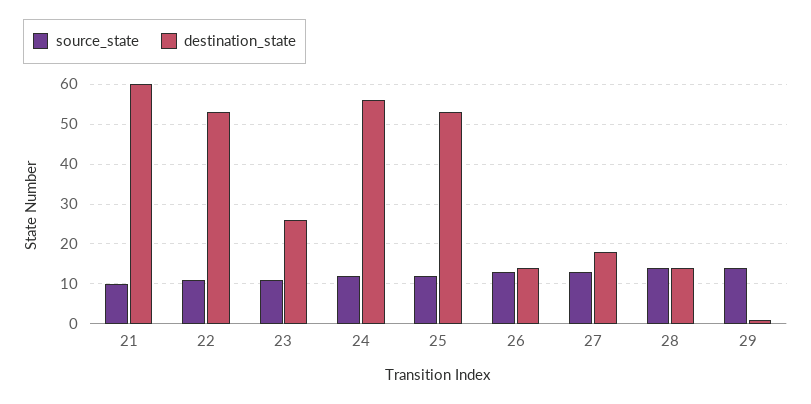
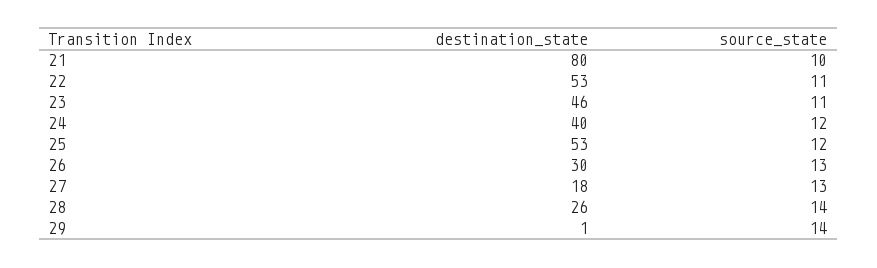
  {
    "source_state": {
      "21": 10,
      "22": 11,
      "23": 11,
      "24": 12,
      "25": 12,
      "26": 13,
      "27": 13,
      "28": 14,
      "29": 14
    },
    "destination_state": {
-     "21": 60,
+     "21": 80,
      "22": 53,
-     "23": 25,
+     "23": 46,
-     "24": 55,
+     "24": 40,
      "25": 53,
-     "26": 15,
+     "26": 30,
      "27": 18,
-     "28": 15,
+     "28": 26,
      "29": 1
    }
  }

